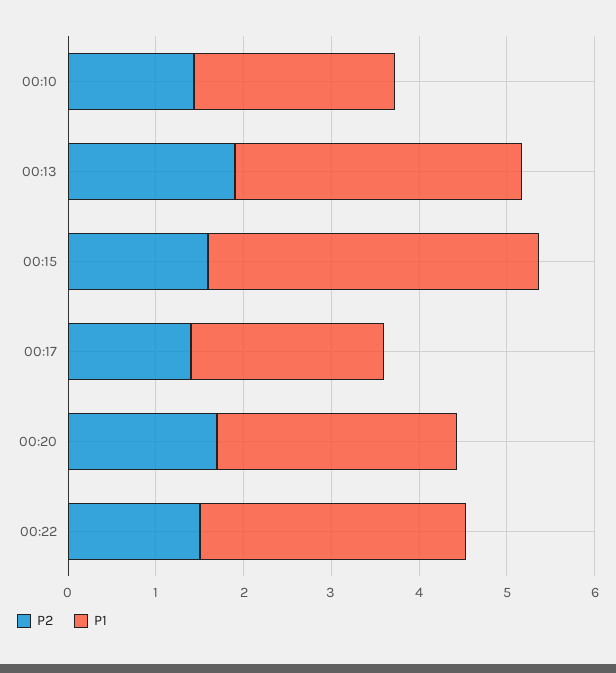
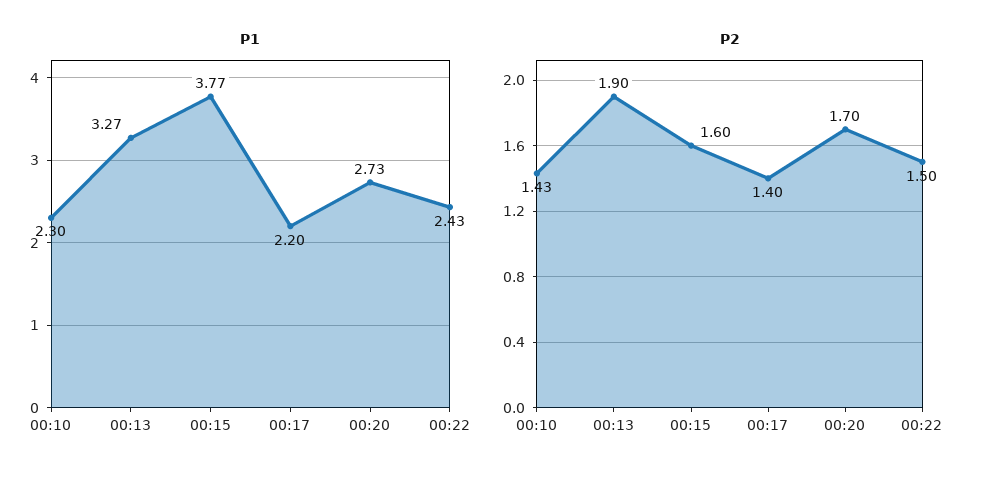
  {
    "P2": {
      "00:10": 1.43,
      "00:13": 1.9,
      "00:15": 1.6,
      "00:17": 1.4,
      "00:20": 1.7,
      "00:22": 1.5
    },
    "P1": {
      "00:10": 2.3,
      "00:13": 3.27,
      "00:15": 3.77,
      "00:17": 2.2,
      "00:20": 2.73,
-     "00:22": 3
+     "00:22": 2.43
    }
  }

